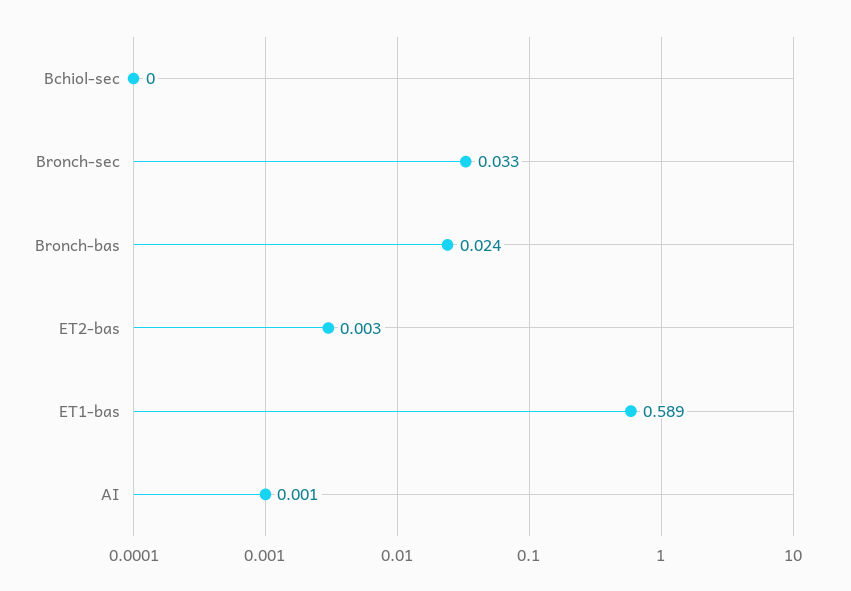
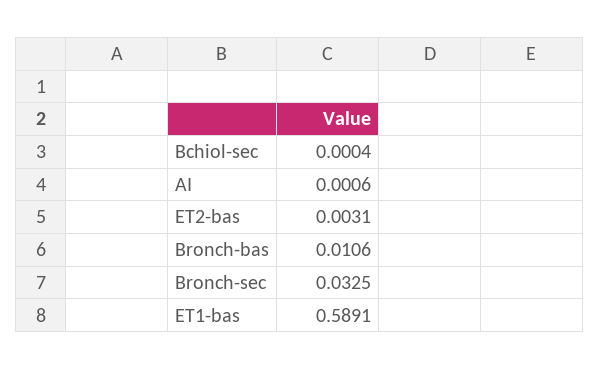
  {
    "Bchiol-sec": 0.0004,
    "Bronch-sec": 0.0325,
-   "Bronch-bas": 0.024,
+   "Bronch-bas": 0.0106,
    "ET2-bas": 0.0031,
    "ET1-bas": 0.5891,
    "AI": 0.0006
  }

